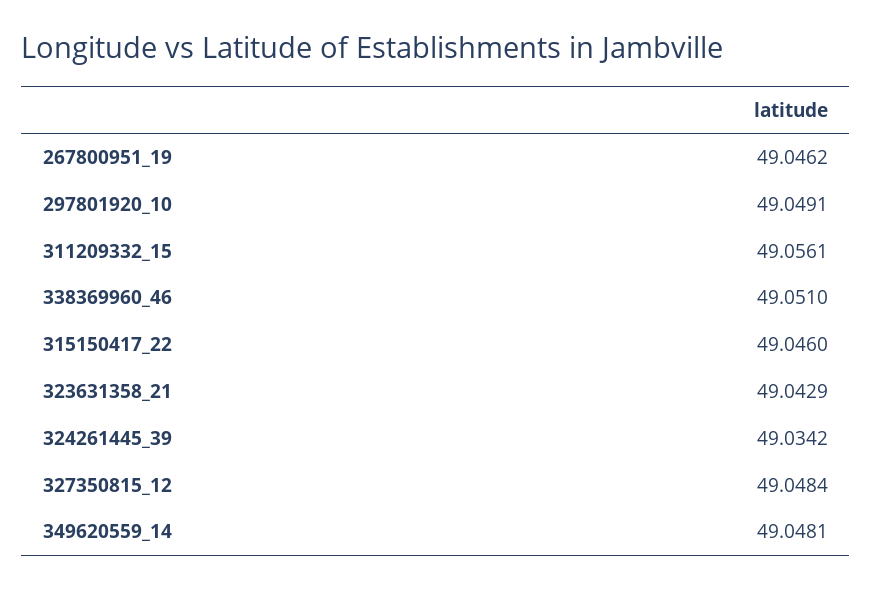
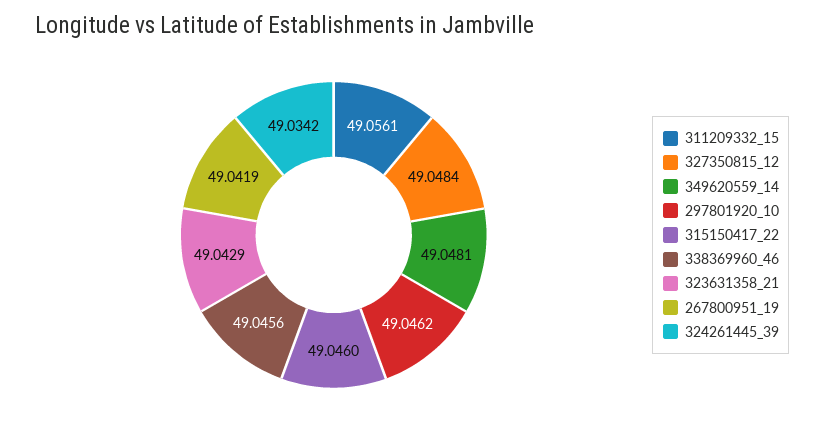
  {
-   "267800951_19": 49.0462,
+   "267800951_19": 49.0419,
-   "297801920_10": 49.0491,
+   "297801920_10": 49.0462,
    "311209332_15": 49.0561,
-   "338369960_46": 49.051,
+   "338369960_46": 49.0456,
    "315150417_22": 49.046,
    "323631358_21": 49.0429,
    "324261445_39": 49.0342,
    "327350815_12": 49.0484,
    "349620559_14": 49.0481
  }

